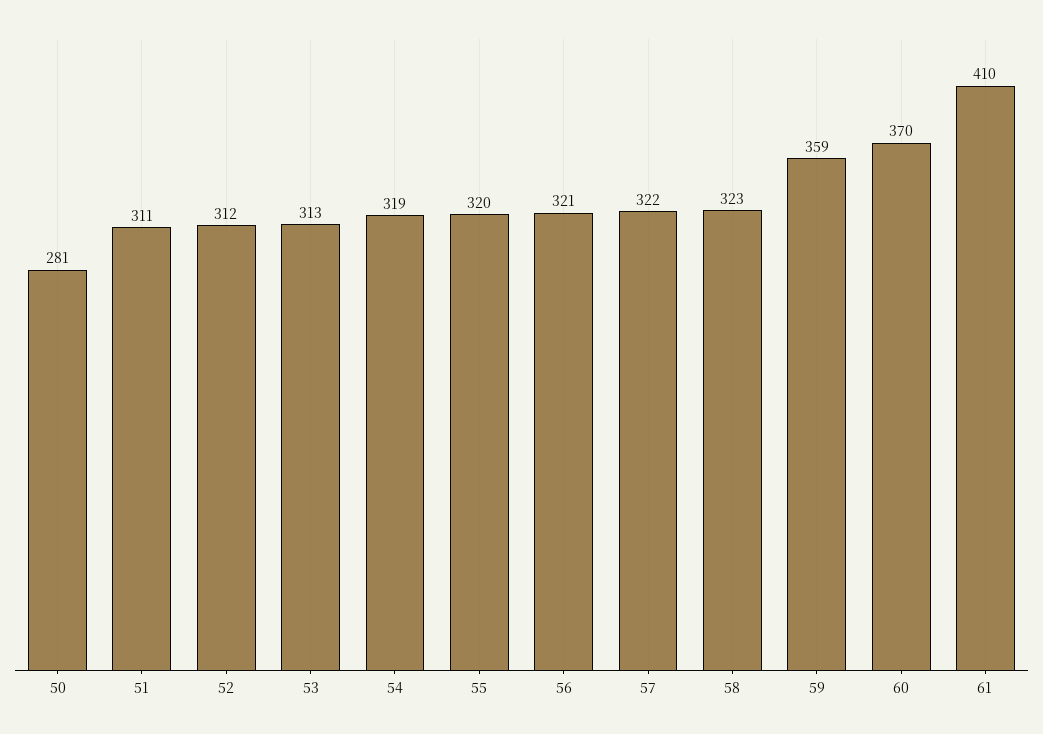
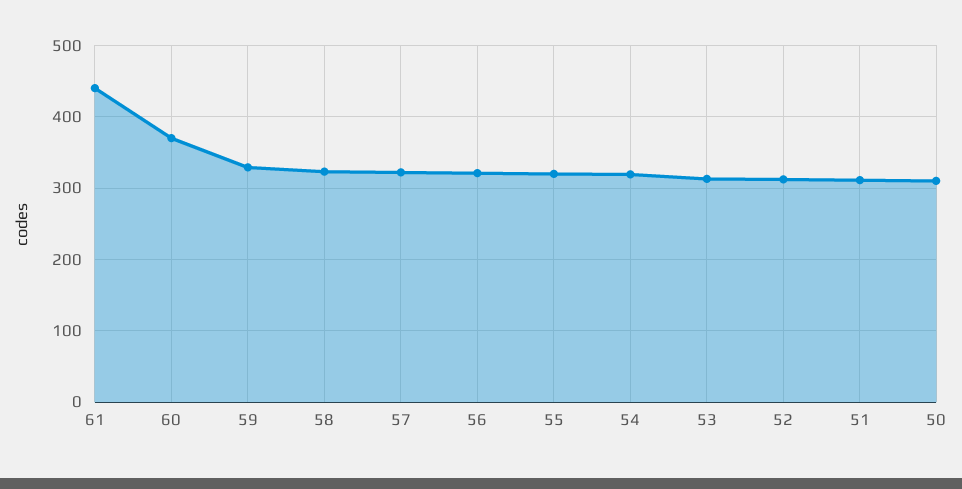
  {
-   "50": 281,
+   "50": 310,
    "51": 311,
    "52": 312,
    "53": 313,
    "54": 319,
    "55": 320,
    "56": 321,
    "57": 322,
    "58": 323,
-   "59": 359,
+   "59": 330,
    "60": 370,
-   "61": 410
+   "61": 440
  }

